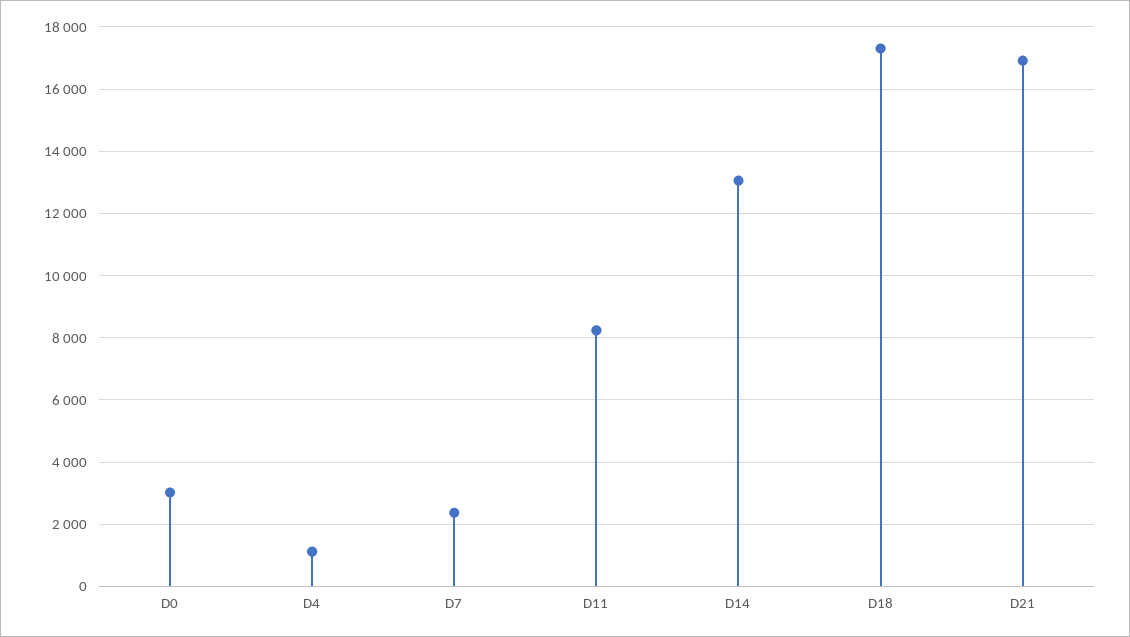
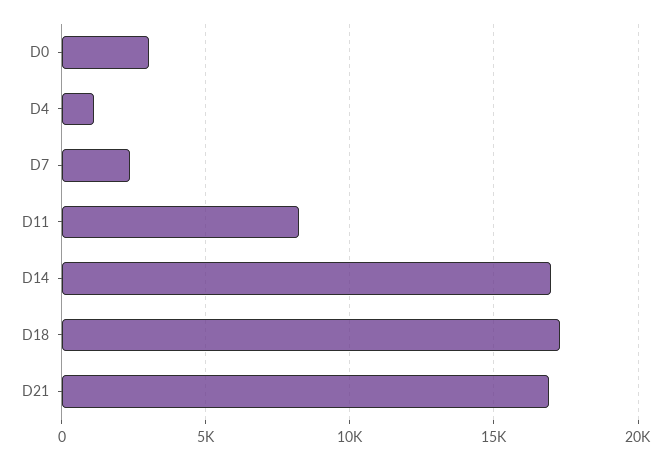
  {
    "D0": 3000,
    "D4": 1200,
    "D7": 2400,
    "D11": 8200,
-   "D14": 13000,
+   "D14": 17000,
    "D18": 17400,
    "D21": 17000
  }

